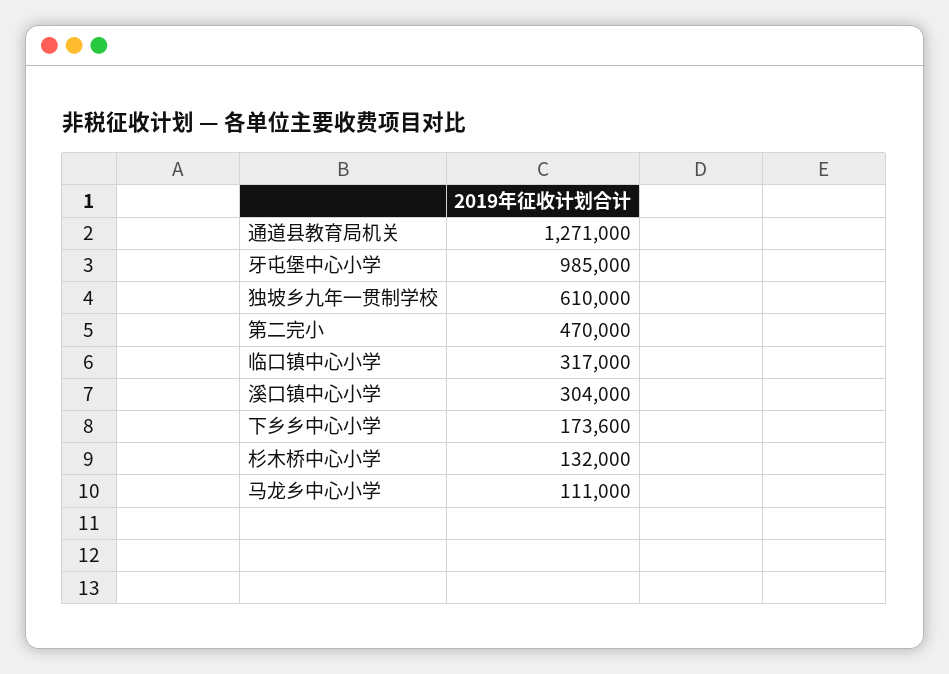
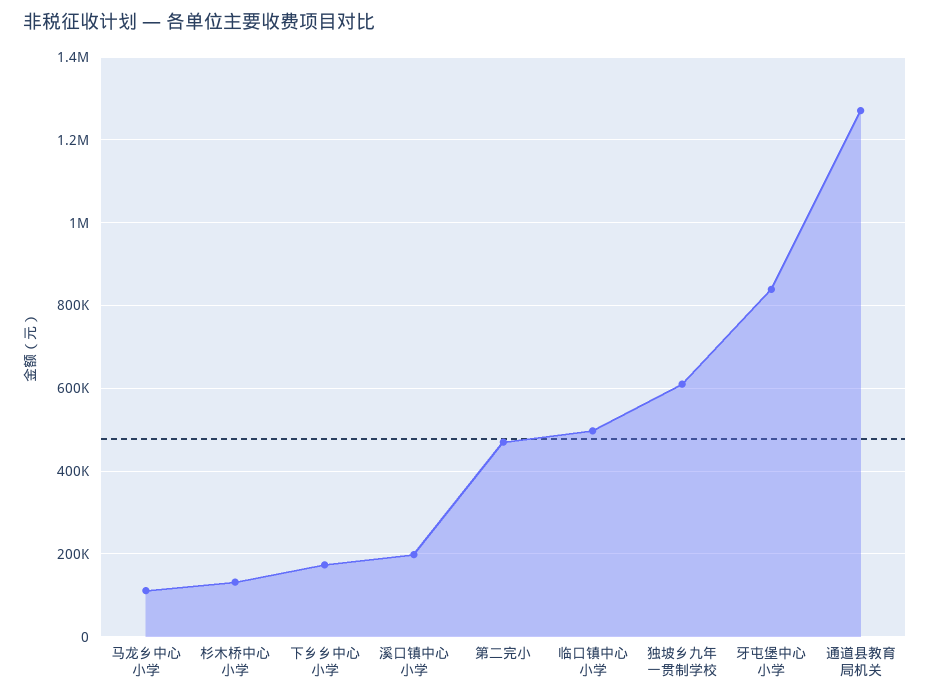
  {
    "通道县教育局机关": 1271000,
-   "牙屯堡中心小学": 985000,
+   "牙屯堡中心小学": 840000,
    "独坡乡九年一贯制学校": 610000,
    "第二完小": 470000,
-   "临口镇中心小学": 317000,
+   "临口镇中心小学": 500000,
-   "溪口镇中心小学": 304000,
+   "溪口镇中心小学": 200000,
    "下乡乡中心小学": 173600,
    "杉木桥中心小学": 132000,
    "马龙乡中心小学": 111000
  }

